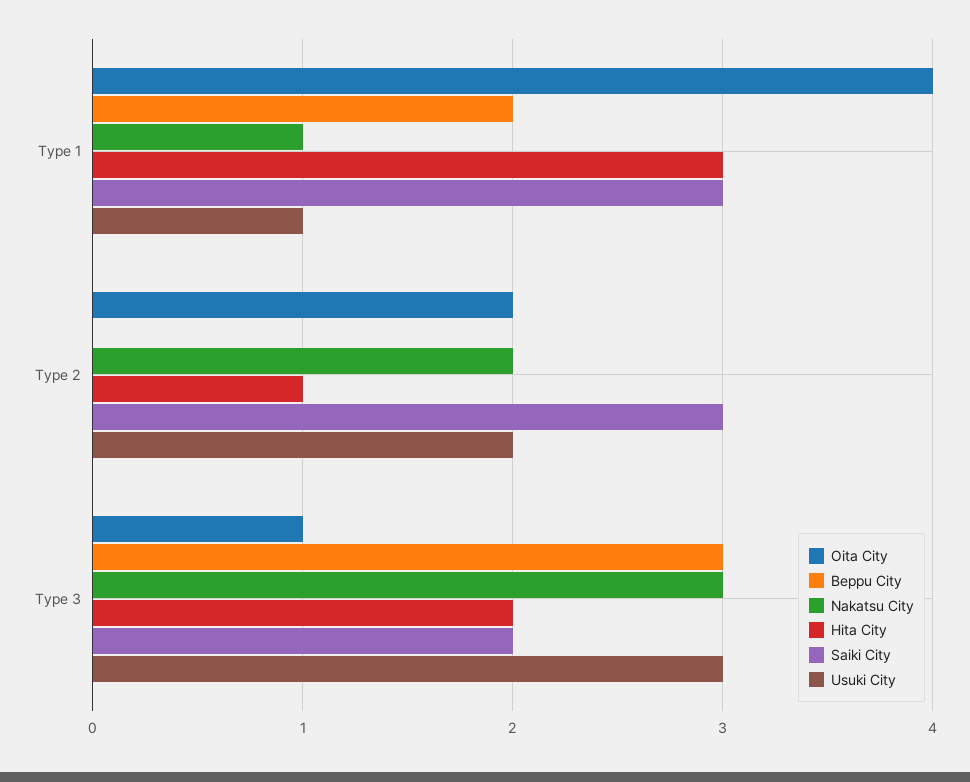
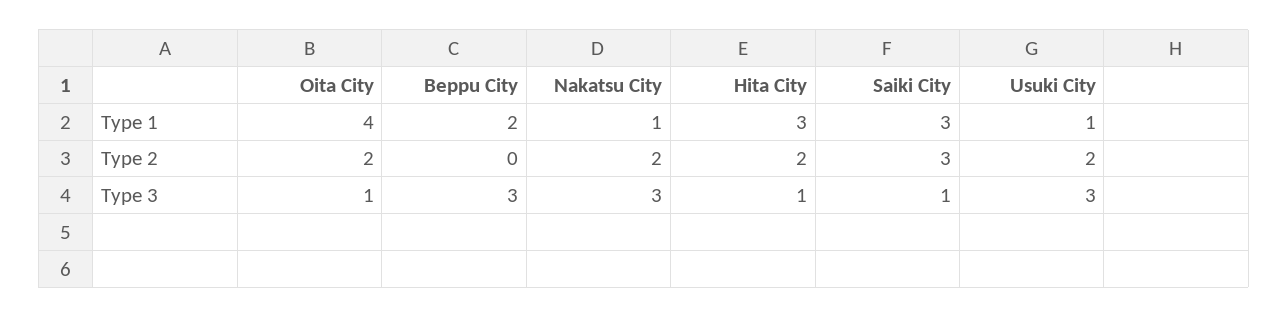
  {
    "Oita City": {
      "Type 1": 4,
      "Type 2": 2,
      "Type 3": 1
    },
    "Beppu City": {
      "Type 1": 2,
      "Type 2": 0,
      "Type 3": 3
    },
    "Nakatsu City": {
      "Type 1": 1,
      "Type 2": 2,
      "Type 3": 3
    },
    "Hita City": {
      "Type 1": 3,
-     "Type 2": 1,
+     "Type 2": 2,
-     "Type 3": 2
+     "Type 3": 1
    },
    "Saiki City": {
      "Type 1": 3,
      "Type 2": 3,
-     "Type 3": 2
+     "Type 3": 1
    },
    "Usuki City": {
      "Type 1": 1,
      "Type 2": 2,
      "Type 3": 3
    }
  }

